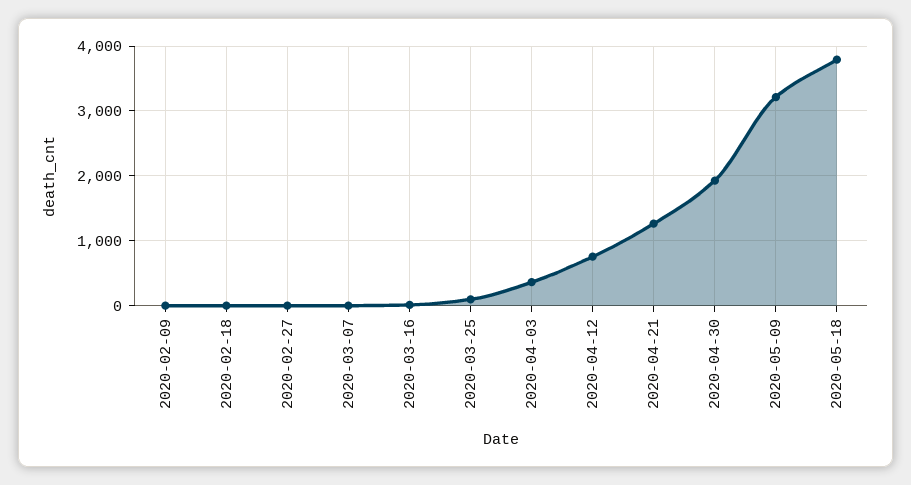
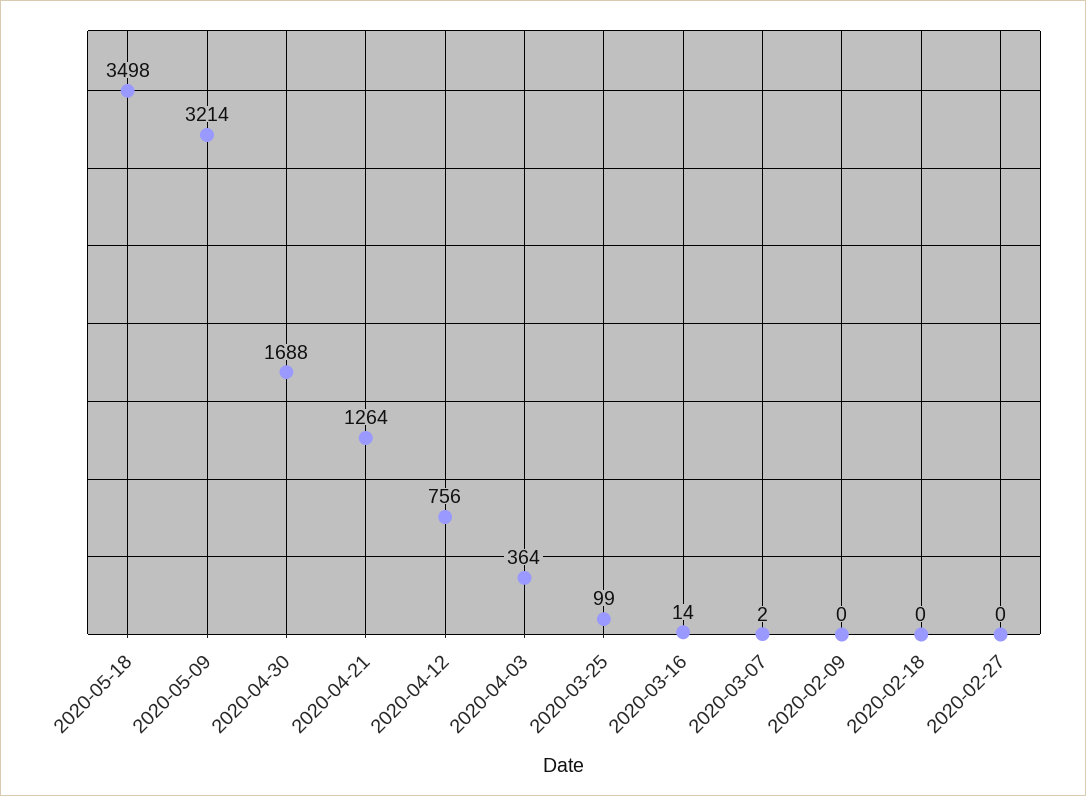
  {
    "2020-02-09": 0,
    "2020-02-18": 0,
    "2020-02-27": 0,
    "2020-03-07": 2,
    "2020-03-16": 14,
    "2020-03-25": 99,
    "2020-04-03": 364,
    "2020-04-12": 756,
    "2020-04-21": 1264,
-   "2020-04-30": 1900,
+   "2020-04-30": 1688,
    "2020-05-09": 3214,
-   "2020-05-18": 3800
+   "2020-05-18": 3498
  }

